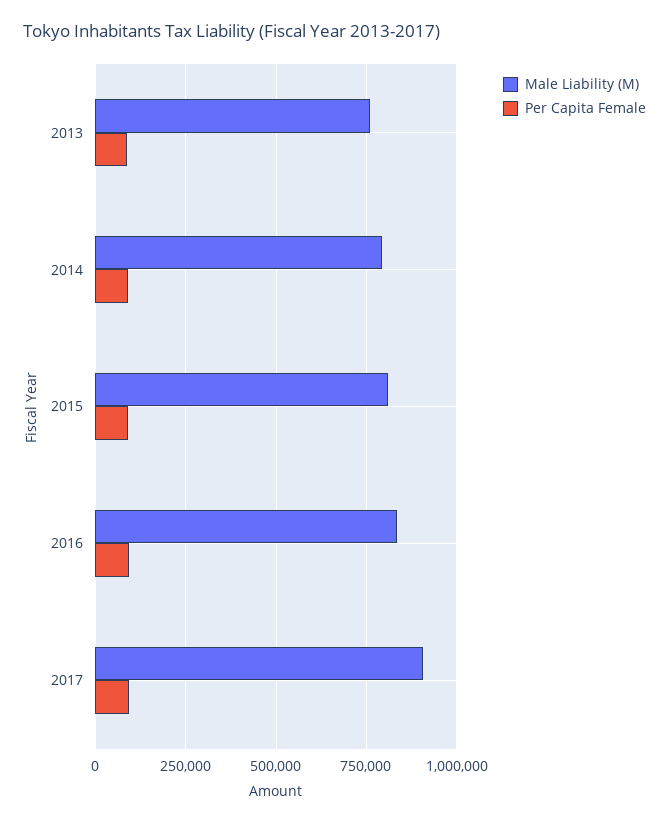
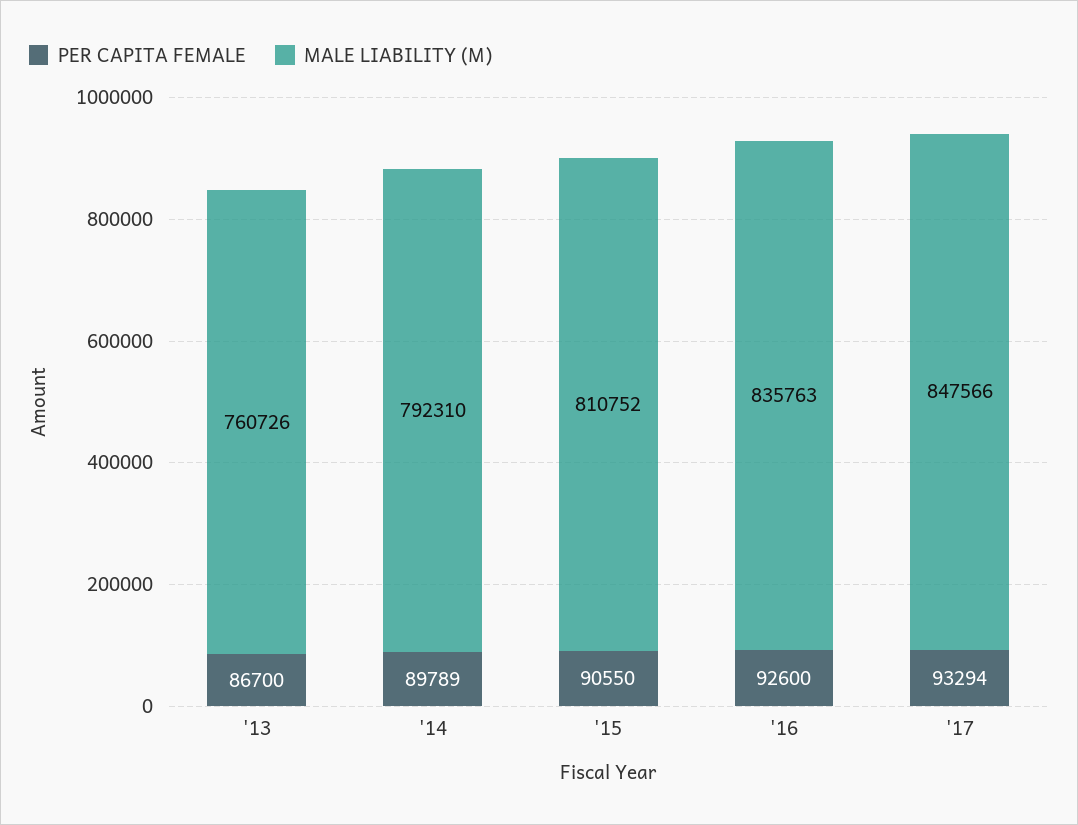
  {
    "Male Liability (M)": {
      "2013": 760726,
      "2014": 792310,
      "2015": 810752,
      "2016": 835763,
-     "2017": 900000
+     "2017": 847566
    },
    "Per Capita Female": {
      "2013": 86700,
      "2014": 89789,
      "2015": 90550,
      "2016": 92600,
      "2017": 93294
    }
  }

